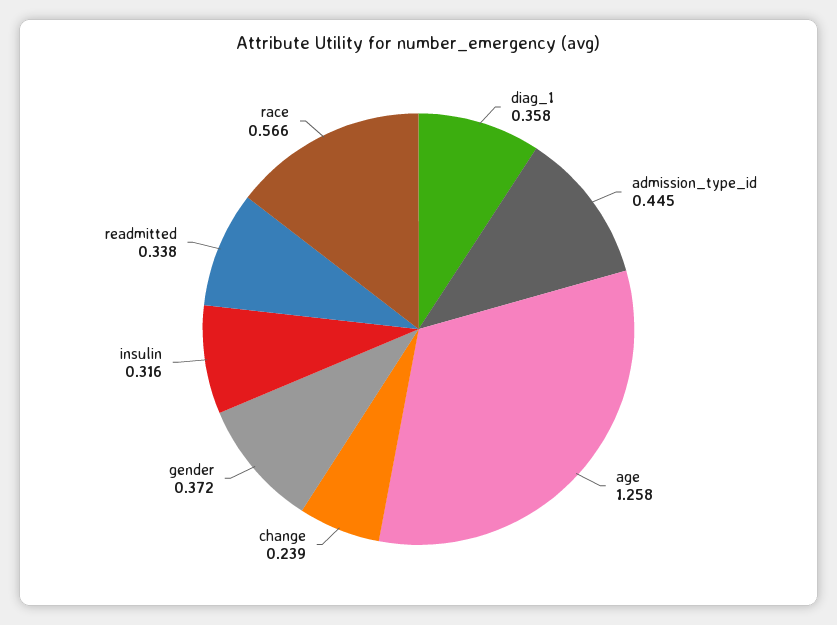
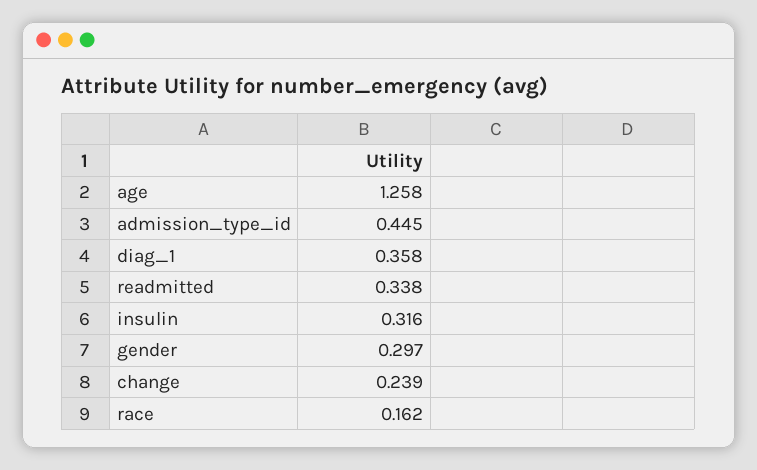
  {
    "diag_1": 0.358,
    "admission_type_id": 0.445,
    "age": 1.258,
    "change": 0.239,
-   "gender": 0.372,
+   "gender": 0.297,
    "insulin": 0.316,
    "readmitted": 0.338,
-   "race": 0.566
+   "race": 0.162
  }

